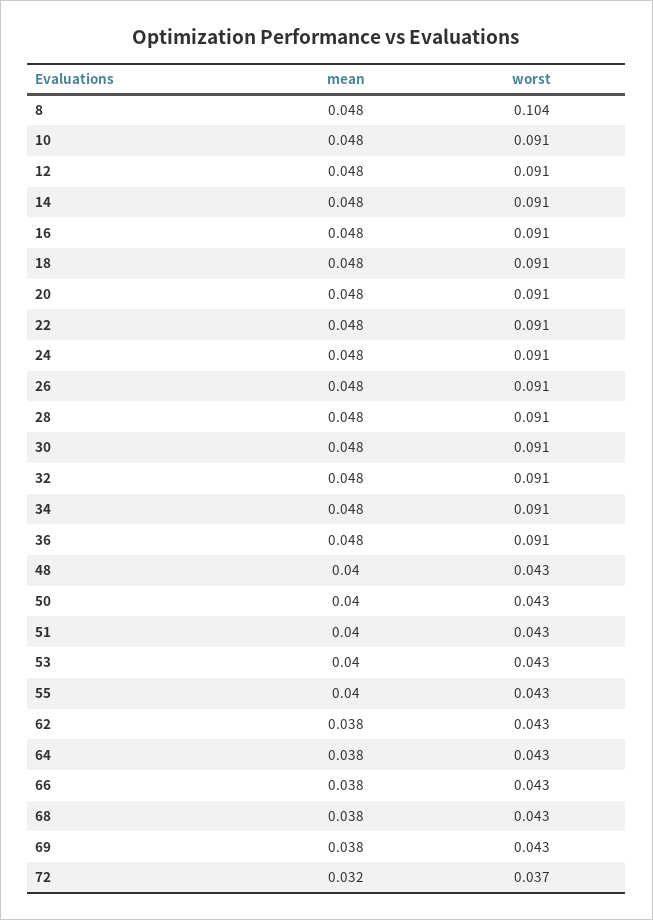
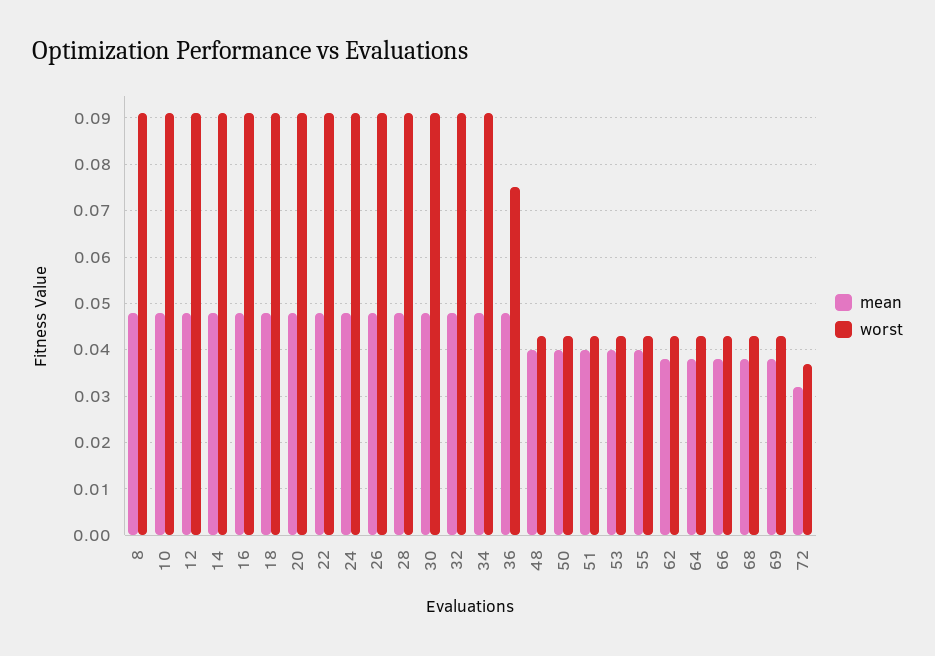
  {
    "mean": {
      "8": 0.048,
      "10": 0.048,
      "12": 0.048,
      "14": 0.048,
      "16": 0.048,
      "18": 0.048,
      "20": 0.048,
      "22": 0.048,
      "24": 0.048,
      "26": 0.048,
      "28": 0.048,
      "30": 0.048,
      "32": 0.048,
      "34": 0.048,
      "36": 0.048,
      "48": 0.04,
      "50": 0.04,
      "51": 0.04,
      "53": 0.04,
      "55": 0.04,
      "62": 0.038,
      "64": 0.038,
      "66": 0.038,
      "68": 0.038,
      "69": 0.038,
      "72": 0.032
    },
    "worst": {
-     "8": 0.104,
+     "8": 0.09,
      "10": 0.091,
      "12": 0.091,
      "14": 0.091,
      "16": 0.091,
      "18": 0.091,
      "20": 0.091,
      "22": 0.091,
      "24": 0.091,
      "26": 0.091,
      "28": 0.091,
      "30": 0.091,
      "32": 0.091,
      "34": 0.091,
-     "36": 0.091,
+     "36": 0.075,
      "48": 0.043,
      "50": 0.043,
      "51": 0.043,
      "53": 0.043,
      "55": 0.043,
      "62": 0.043,
      "64": 0.043,
      "66": 0.043,
      "68": 0.043,
      "69": 0.043,
      "72": 0.037
    }
  }

